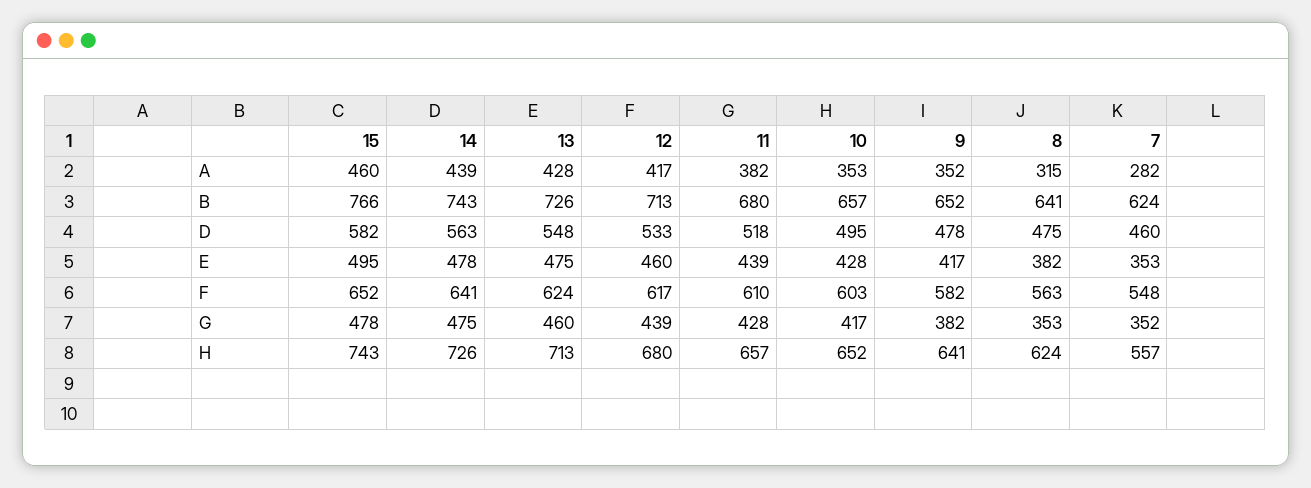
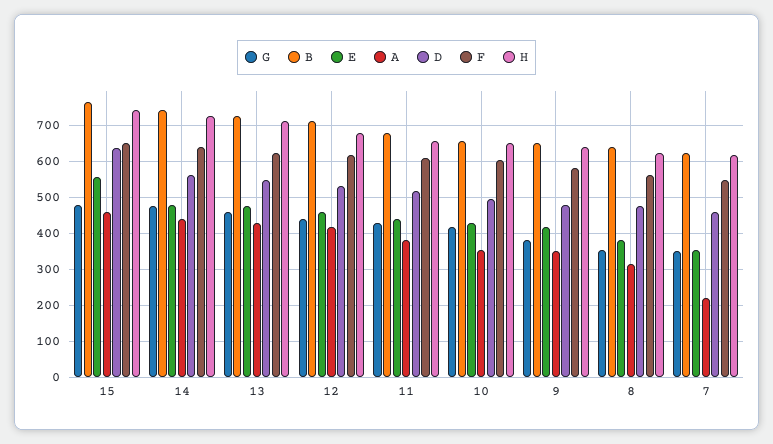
  {
    "A": {
      "15": 460,
      "14": 439,
      "13": 428,
      "12": 417,
      "11": 382,
      "10": 353,
      "9": 352,
      "8": 315,
-     "7": 282
+     "7": 220
    },
    "B": {
      "15": 766,
      "14": 743,
      "13": 726,
      "12": 713,
      "11": 680,
      "10": 657,
      "9": 652,
      "8": 641,
      "7": 624
    },
    "D": {
-     "15": 582,
+     "15": 640,
      "14": 563,
      "13": 548,
      "12": 533,
      "11": 518,
      "10": 495,
      "9": 478,
      "8": 475,
      "7": 460
    },
    "E": {
-     "15": 495,
+     "15": 560,
      "14": 478,
      "13": 475,
      "12": 460,
      "11": 439,
      "10": 428,
      "9": 417,
      "8": 382,
      "7": 353
    },
    "F": {
      "15": 652,
      "14": 641,
      "13": 624,
      "12": 617,
      "11": 610,
      "10": 603,
      "9": 582,
      "8": 563,
      "7": 548
    },
    "G": {
      "15": 478,
      "14": 475,
      "13": 460,
      "12": 439,
      "11": 428,
      "10": 417,
      "9": 382,
      "8": 353,
      "7": 352
    },
    "H": {
      "15": 743,
      "14": 726,
      "13": 713,
      "12": 680,
      "11": 657,
      "10": 652,
      "9": 641,
      "8": 624,
-     "7": 557
+     "7": 620
    }
  }

